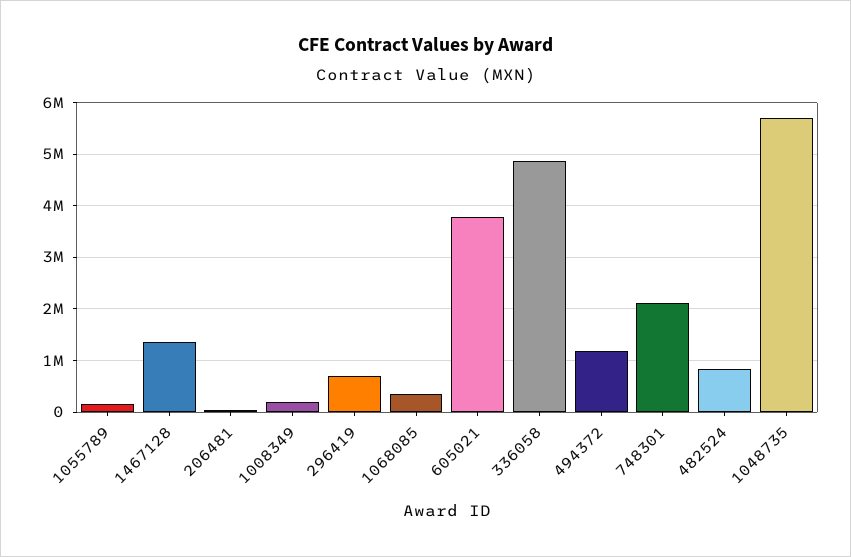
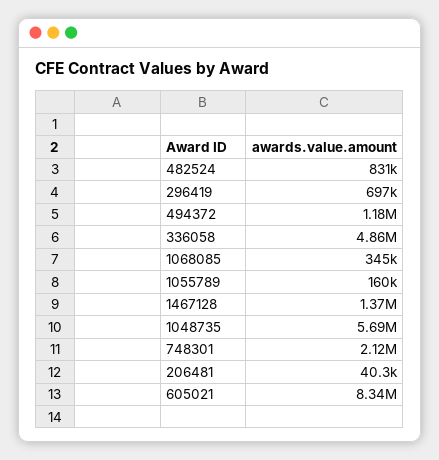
  {
    "1055789": 160000,
    "1467128": 1370000,
    "206481": 40300,
-   "1008349": 200000,
    "296419": 697000,
    "1068085": 345000,
-   "605021": 3800000,
+   "605021": 8340000,
    "336058": 4860000,
    "494372": 1180000,
    "748301": 2120000,
    "482524": 831000,
    "1048735": 5690000
  }

